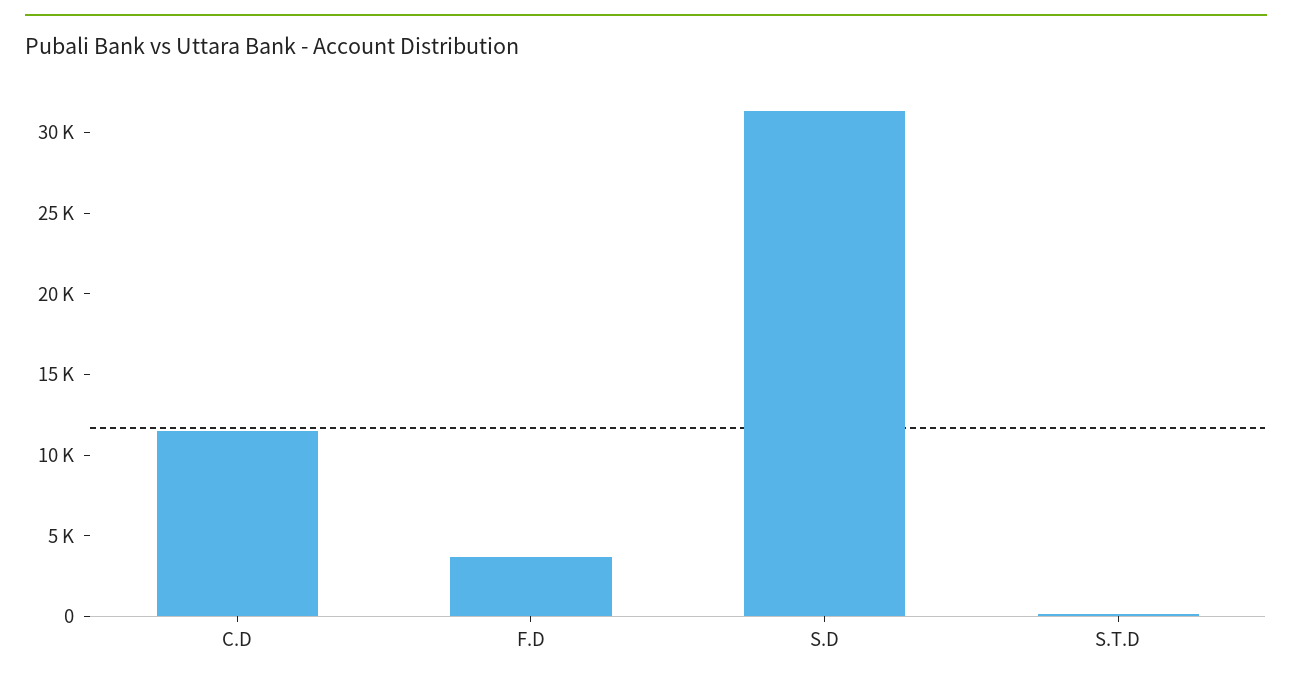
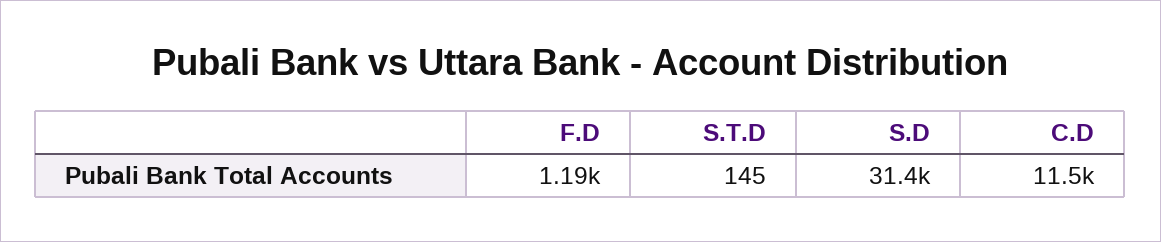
  {
    "C.D": 11500,
-   "F.D": 4000,
+   "F.D": 1190,
    "S.D": 31400,
    "S.T.D": 145
  }

